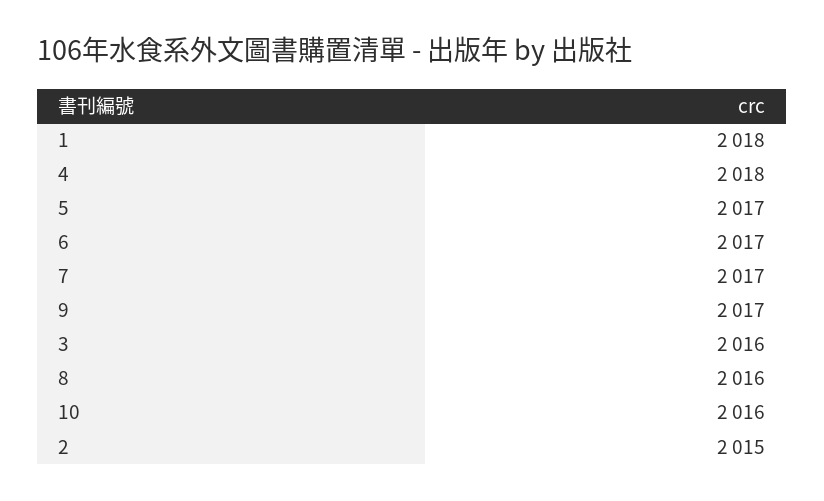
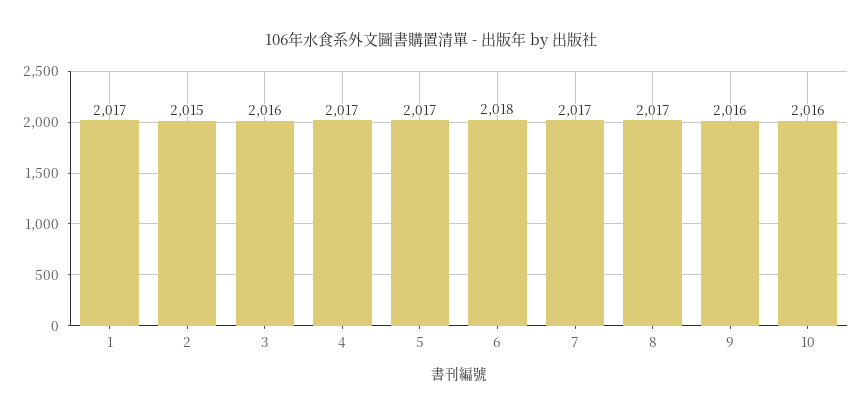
  {
-   "1": 2018,
+   "1": 2017,
-   "4": 2018,
+   "4": 2017,
    "5": 2017,
-   "6": 2017,
+   "6": 2018,
    "7": 2017,
-   "9": 2017,
+   "9": 2016,
    "3": 2016,
-   "8": 2016,
+   "8": 2017,
    "10": 2016,
    "2": 2015
  }

